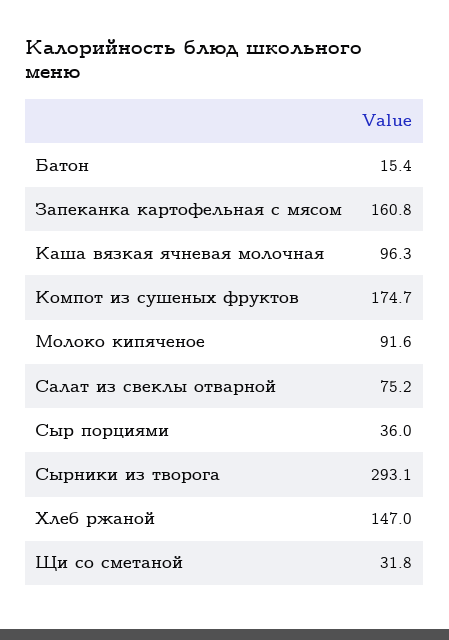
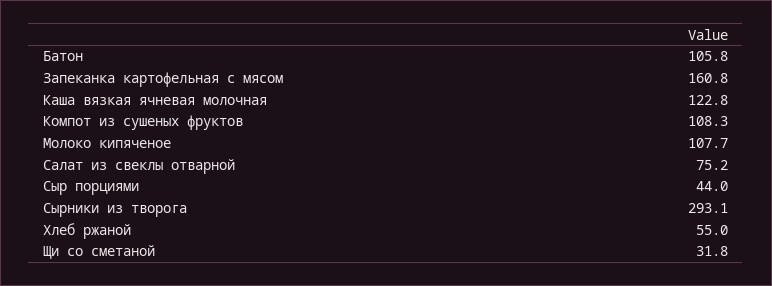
  {
-   "Батон": 15.4,
+   "Батон": 105.8,
    "Запеканка картофельная с мясом": 160.8,
-   "Каша вязкая ячневая молочная": 96.3,
+   "Каша вязкая ячневая молочная": 122.8,
-   "Компот из сушеных фруктов": 174.7,
+   "Компот из сушеных фруктов": 108.3,
-   "Молоко кипяченое": 91.6,
+   "Молоко кипяченое": 107.7,
    "Салат из свеклы отварной": 75.2,
-   "Сыр порциями": 36,
+   "Сыр порциями": 44,
    "Сырники из творога": 293.1,
-   "Хлеб ржаной": 147,
+   "Хлеб ржаной": 55,
    "Щи со сметаной": 31.8
  }

